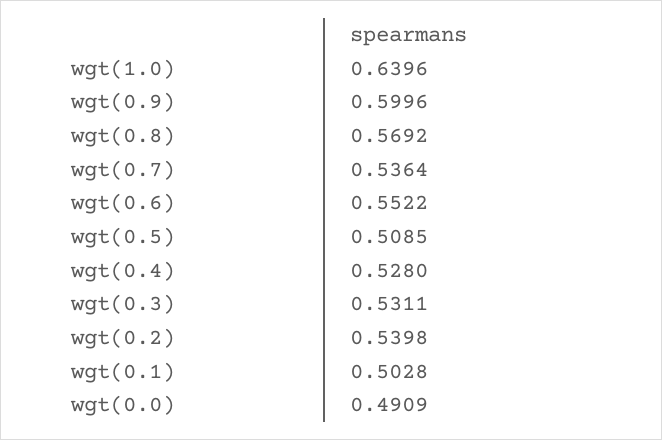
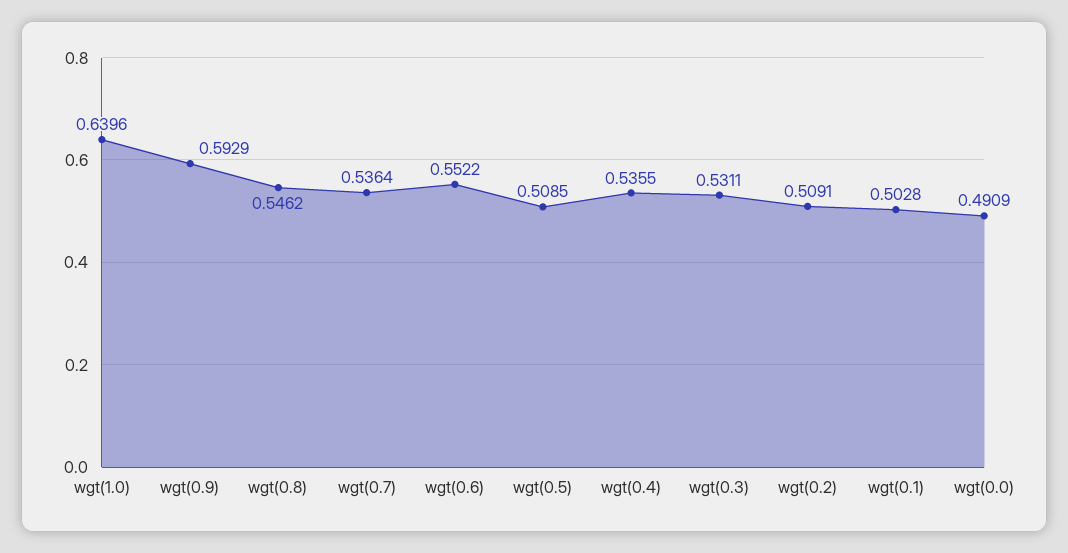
  {
    "wgt(1.0)": 0.6396,
-   "wgt(0.9)": 0.5996,
+   "wgt(0.9)": 0.5929,
-   "wgt(0.8)": 0.5692,
+   "wgt(0.8)": 0.5462,
    "wgt(0.7)": 0.5364,
    "wgt(0.6)": 0.5522,
    "wgt(0.5)": 0.5085,
-   "wgt(0.4)": 0.528,
+   "wgt(0.4)": 0.5355,
    "wgt(0.3)": 0.5311,
-   "wgt(0.2)": 0.5398,
+   "wgt(0.2)": 0.5091,
    "wgt(0.1)": 0.5028,
    "wgt(0.0)": 0.4909
  }

